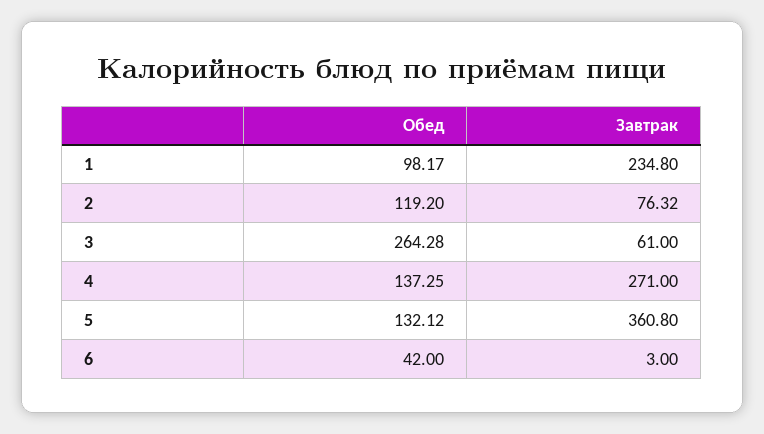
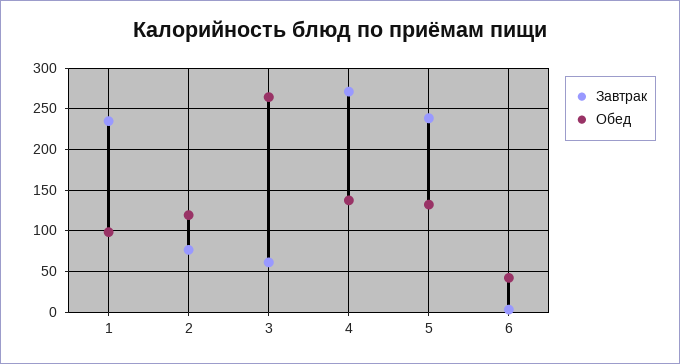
  {
    "Обед": {
      "1": 98.17,
      "2": 119.2,
      "3": 264.28,
      "4": 137.25,
      "5": 132.12,
      "6": 42
    },
    "Завтрак": {
      "1": 234.8,
      "2": 76.32,
      "3": 61,
      "4": 271,
-     "5": 360.8,
+     "5": 240,
      "6": 3
    }
  }

